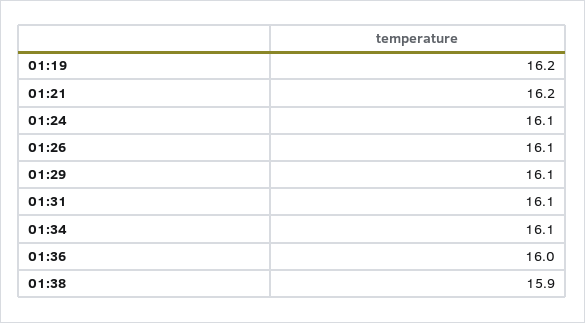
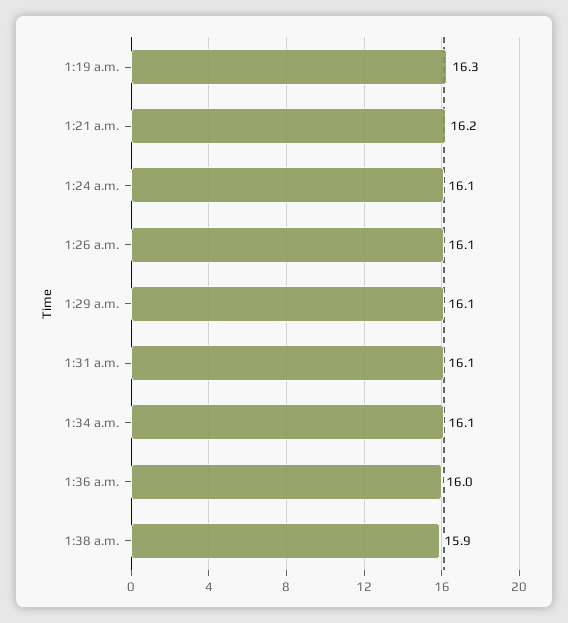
  {
-   "01:19": 16.2,
+   "01:19": 16.3,
    "01:21": 16.2,
    "01:24": 16.1,
    "01:26": 16.1,
    "01:29": 16.1,
    "01:31": 16.1,
    "01:34": 16.1,
    "01:36": 16,
    "01:38": 15.9
  }

